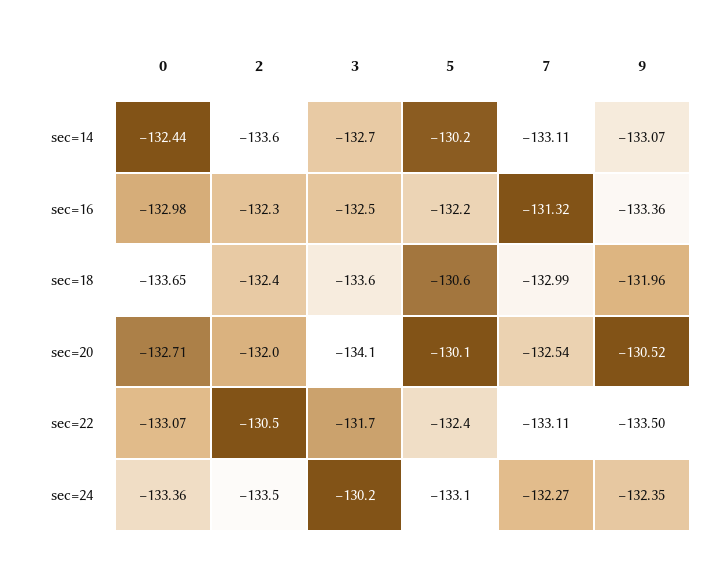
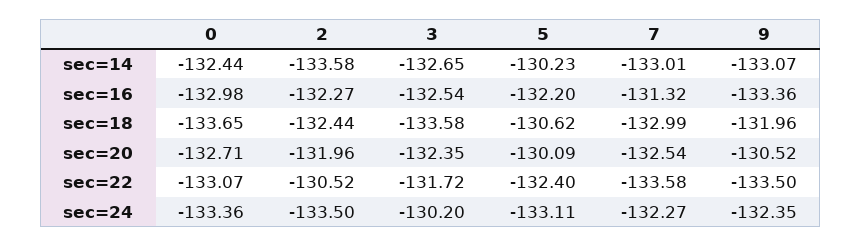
  {
    "0": {
      "sec=14": -132.44,
      "sec=16": -132.98,
      "sec=18": -133.65,
      "sec=20": -132.71,
      "sec=22": -133.07,
      "sec=24": -133.36
    },
    "2": {
      "sec=14": -133.58,
      "sec=16": -132.27,
      "sec=18": -132.44,
      "sec=20": -131.96,
      "sec=22": -130.52,
      "sec=24": -133.5
    },
    "3": {
      "sec=14": -132.65,
      "sec=16": -132.54,
      "sec=18": -133.58,
-     "sec=20": -134.1,
+     "sec=20": -132.35,
      "sec=22": -131.72,
      "sec=24": -130.2
    },
    "5": {
      "sec=14": -130.23,
      "sec=16": -132.2,
      "sec=18": -130.62,
      "sec=20": -130.09,
      "sec=22": -132.4,
      "sec=24": -133.11
    },
    "7": {
-     "sec=14": -133.11,
+     "sec=14": -133.01,
      "sec=16": -131.32,
      "sec=18": -132.99,
      "sec=20": -132.54,
-     "sec=22": -133.11,
+     "sec=22": -133.58,
      "sec=24": -132.27
    },
    "9": {
      "sec=14": -133.07,
      "sec=16": -133.36,
      "sec=18": -131.96,
      "sec=20": -130.52,
      "sec=22": -133.5,
      "sec=24": -132.35
    }
  }

